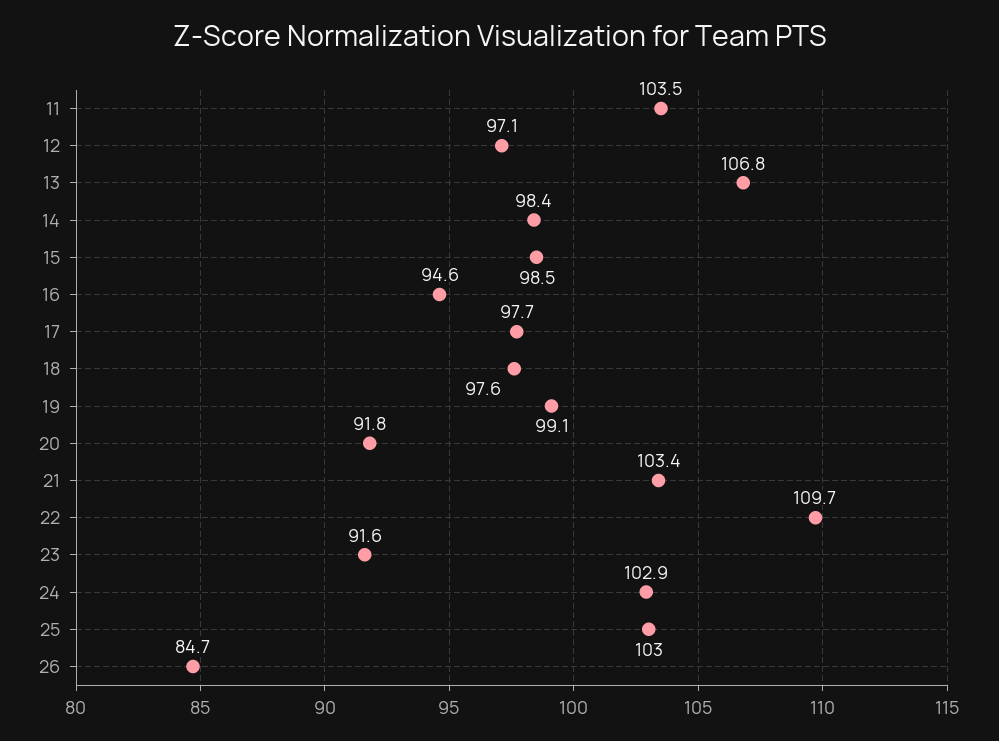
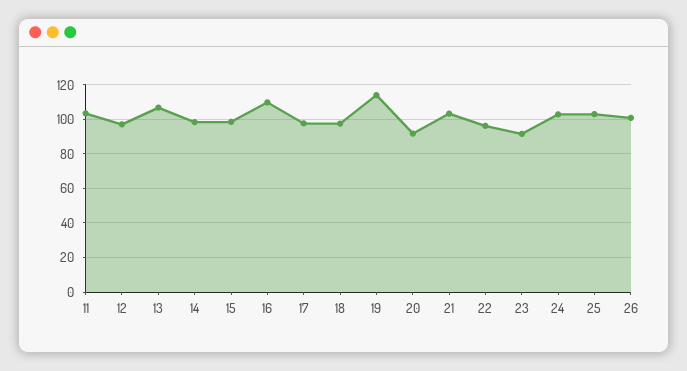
  {
    "11": 103.5,
    "12": 97.1,
    "13": 106.8,
    "14": 98.4,
    "15": 98.5,
-   "16": 94.6,
+   "16": 110,
    "17": 97.7,
    "18": 97.6,
-   "19": 99.1,
+   "19": 115,
    "20": 91.8,
    "21": 103.4,
-   "22": 109.7,
+   "22": 95,
    "23": 91.6,
    "24": 102.9,
    "25": 103,
-   "26": 84.7
+   "26": 100
  }

